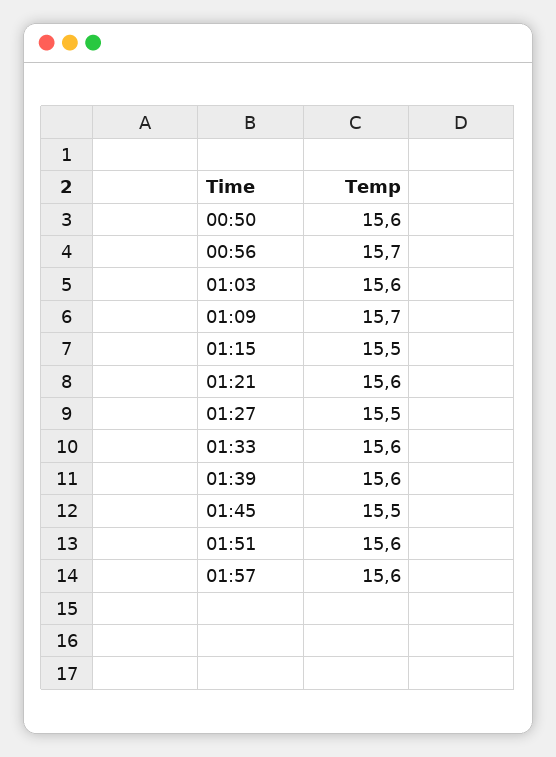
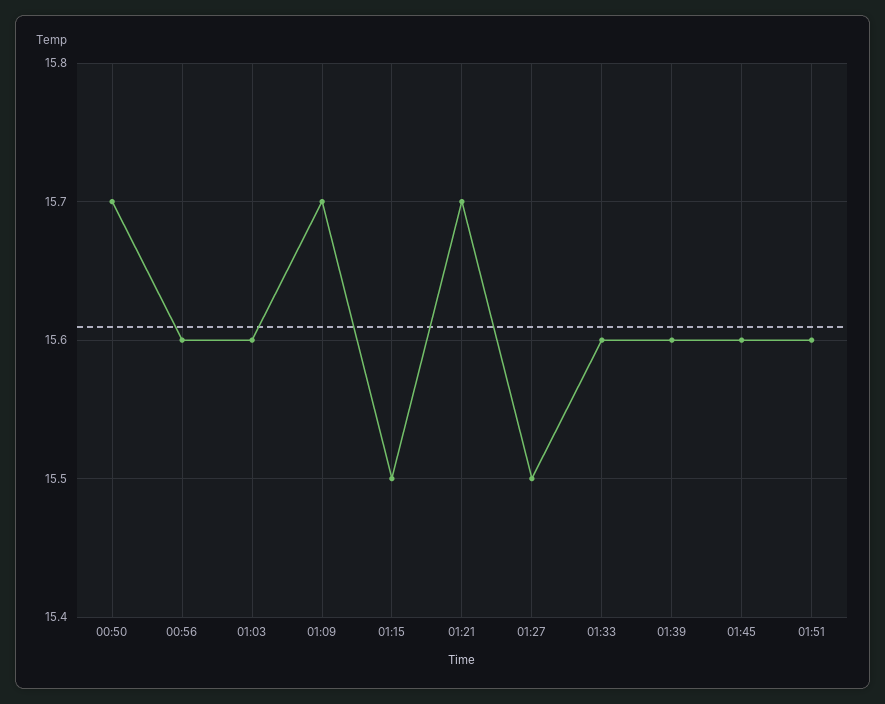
  {
-   "00:50": 15.6,
+   "00:50": 15.7,
-   "00:56": 15.7,
+   "00:56": 15.6,
    "01:03": 15.6,
    "01:09": 15.7,
    "01:15": 15.5,
-   "01:21": 15.6,
+   "01:21": 15.7,
    "01:27": 15.5,
    "01:33": 15.6,
    "01:39": 15.6,
-   "01:45": 15.5,
+   "01:45": 15.6,
-   "01:51": 15.6,
+   "01:51": 15.6
-   "01:57": 15.6
  }

